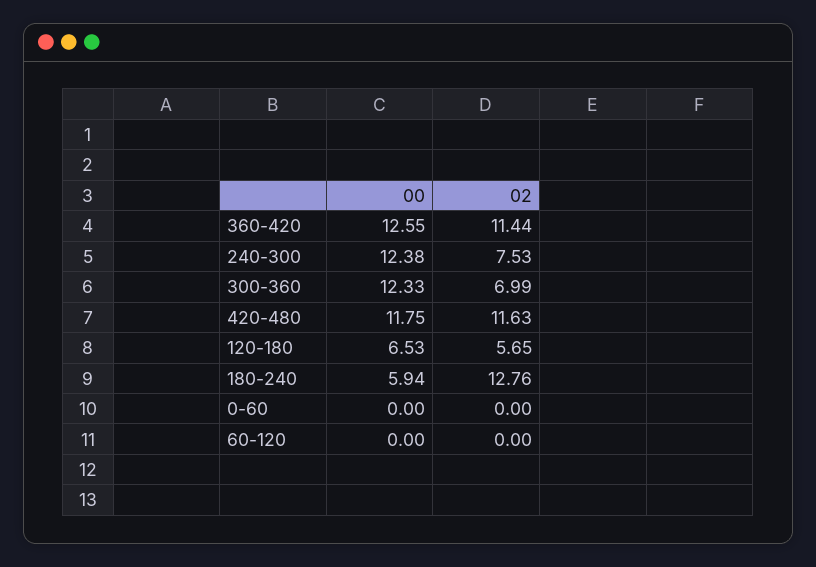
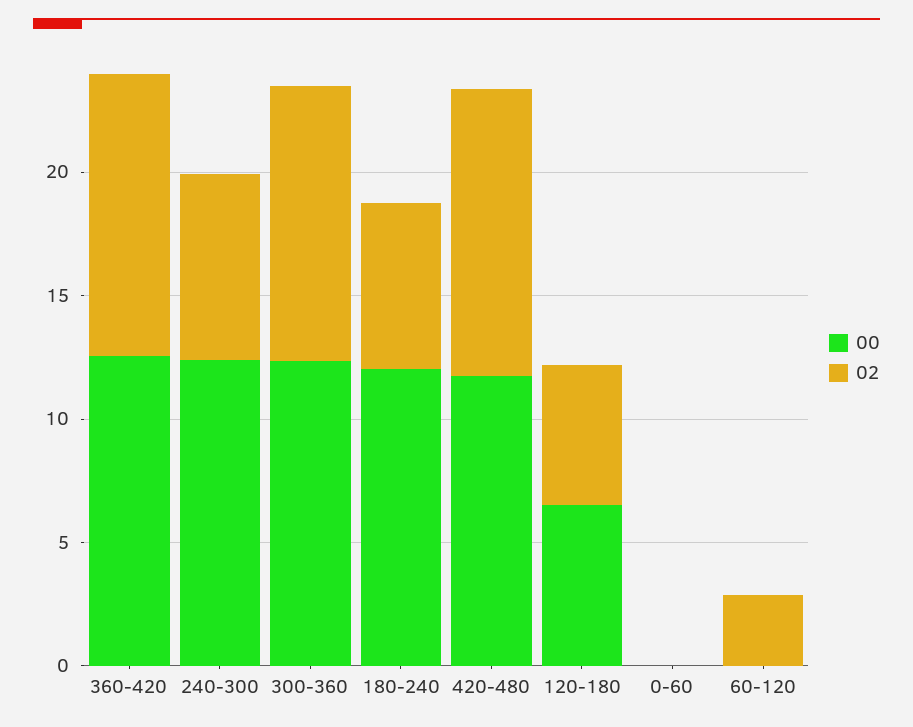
  {
    "00": {
      "360-420": 12.55,
      "240-300": 12.38,
      "300-360": 12.33,
      "420-480": 11.75,
      "120-180": 6.53,
-     "180-240": 5.94,
+     "180-240": 12,
      "0-60": 0,
      "60-120": 0
    },
    "02": {
      "360-420": 11.44,
      "240-300": 7.53,
-     "300-360": 6.99,
+     "300-360": 11,
      "420-480": 11.63,
      "120-180": 5.65,
-     "180-240": 12.76,
+     "180-240": 7,
      "0-60": 0,
-     "60-120": 0
+     "60-120": 3
    }
  }

